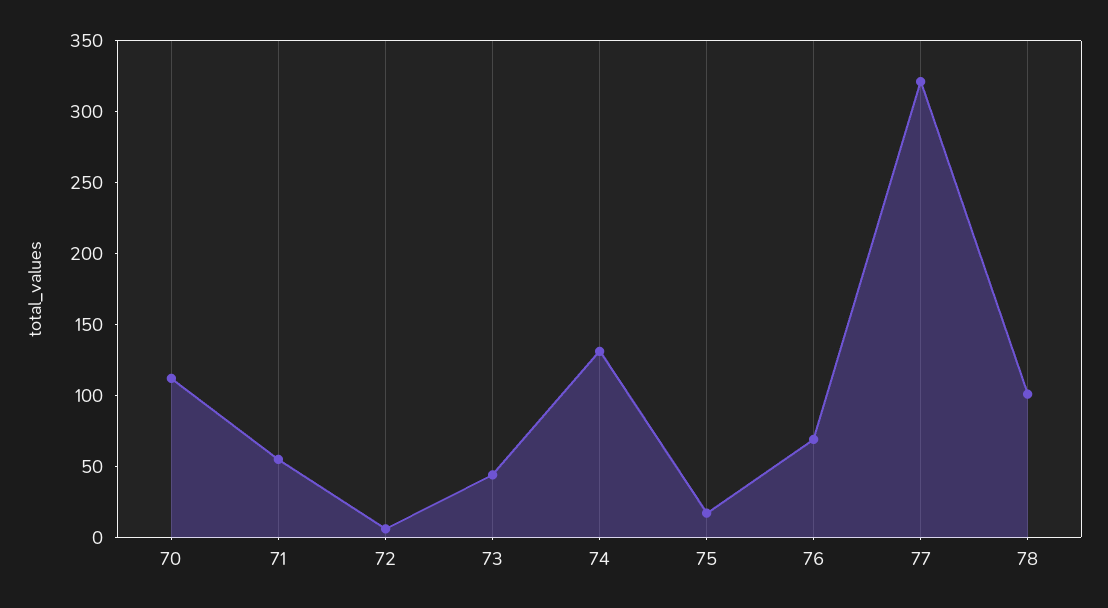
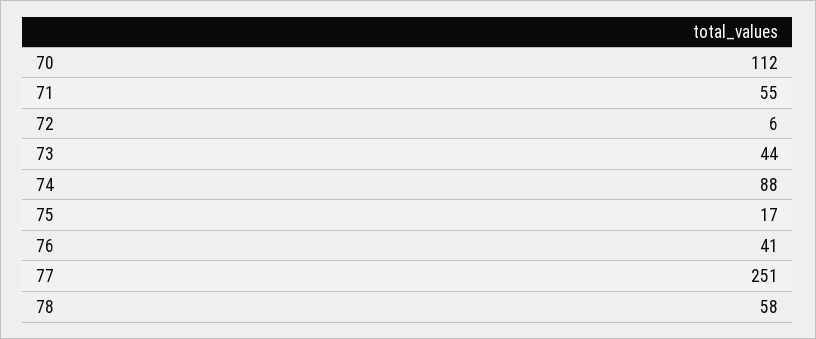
  {
    "70": 112,
    "71": 55,
    "72": 6,
    "73": 44,
-   "74": 130,
+   "74": 88,
    "75": 17,
-   "76": 70,
+   "76": 41,
-   "77": 320,
+   "77": 251,
-   "78": 100
+   "78": 58
  }

